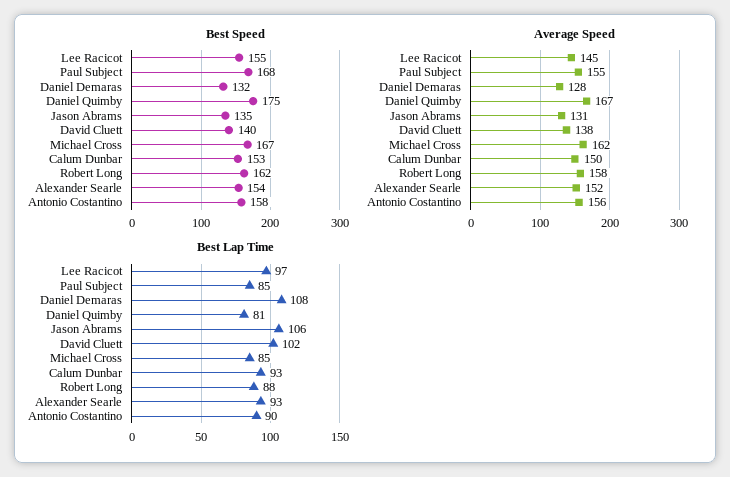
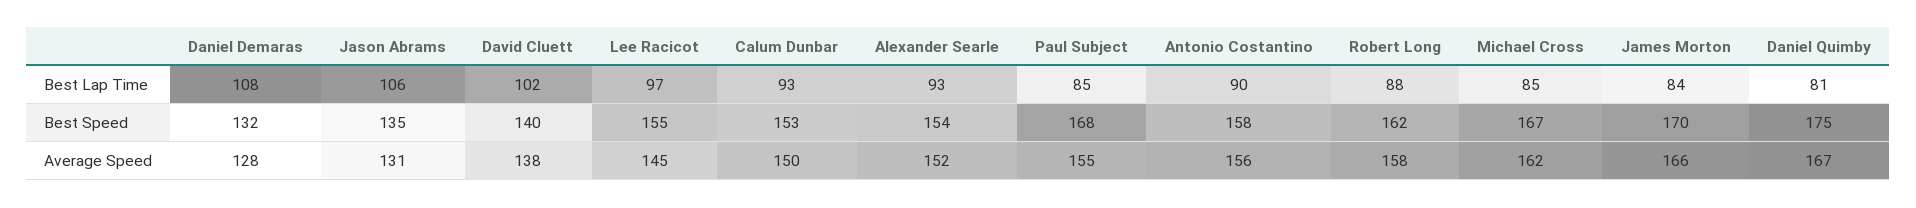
  {
    "Best Speed": {
      "Lee Racicot": 155,
      "Paul Subject": 168,
      "Daniel Demaras": 132,
      "Daniel Quimby": 175,
      "Jason Abrams": 135,
      "David Cluett": 140,
      "Michael Cross": 167,
      "Calum Dunbar": 153,
      "Robert Long": 162,
      "Alexander Searle": 154,
-     "Antonio Costantino": 158
+     "Antonio Costantino": 158,
+     "James Morton": 170
    },
    "Average Speed": {
      "Lee Racicot": 145,
      "Paul Subject": 155,
      "Daniel Demaras": 128,
      "Daniel Quimby": 167,
      "Jason Abrams": 131,
      "David Cluett": 138,
      "Michael Cross": 162,
      "Calum Dunbar": 150,
      "Robert Long": 158,
      "Alexander Searle": 152,
-     "Antonio Costantino": 156
+     "Antonio Costantino": 156,
+     "James Morton": 166
    },
    "Best Lap Time": {
      "Lee Racicot": 97,
      "Paul Subject": 85,
      "Daniel Demaras": 108,
      "Daniel Quimby": 81,
      "Jason Abrams": 106,
      "David Cluett": 102,
      "Michael Cross": 85,
      "Calum Dunbar": 93,
      "Robert Long": 88,
      "Alexander Searle": 93,
-     "Antonio Costantino": 90
+     "Antonio Costantino": 90,
+     "James Morton": 84
    }
  }

